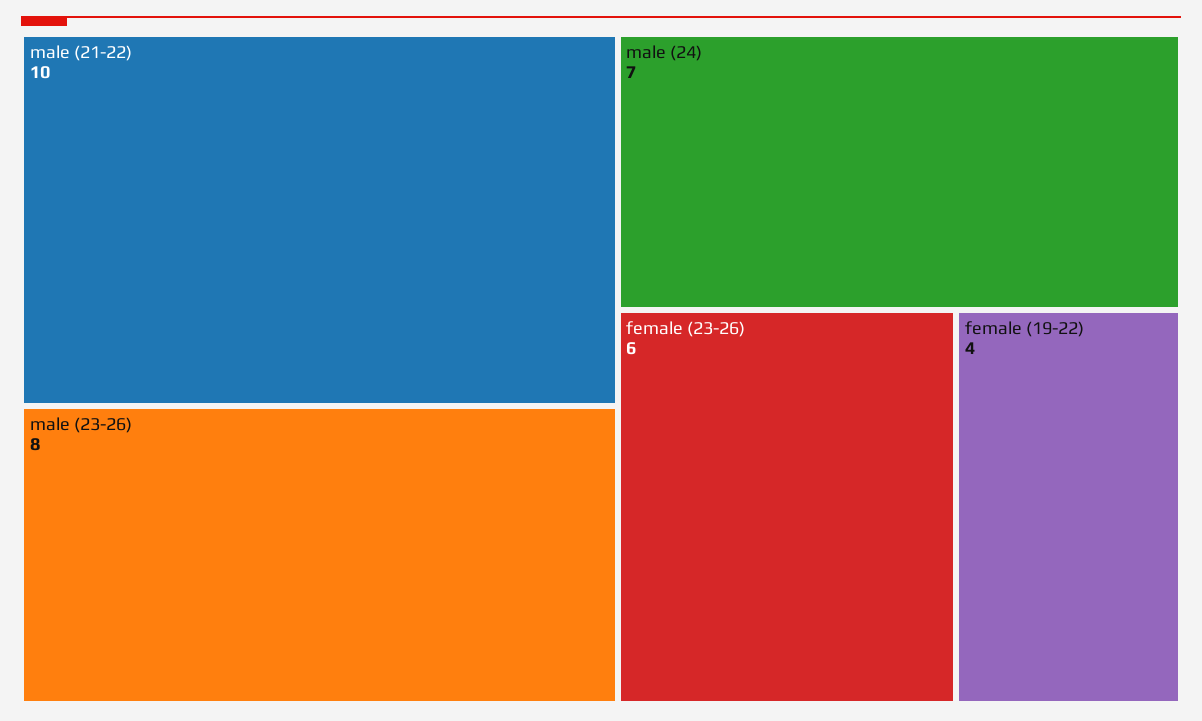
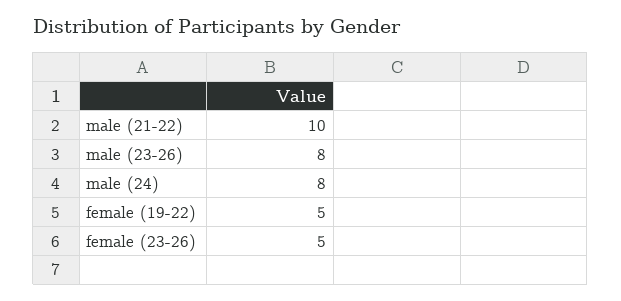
  {
    "male (21-22)": 10,
    "male (23-26)": 8,
-   "male (24)": 7,
+   "male (24)": 8,
-   "female (23-26)": 6,
+   "female (23-26)": 5,
-   "female (19-22)": 4
+   "female (19-22)": 5
  }

